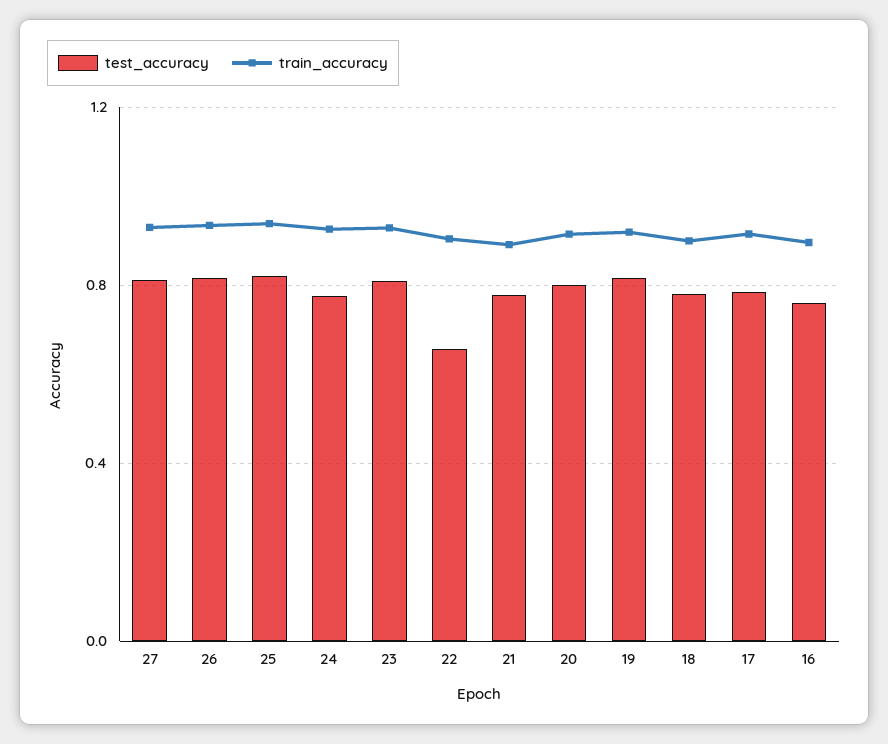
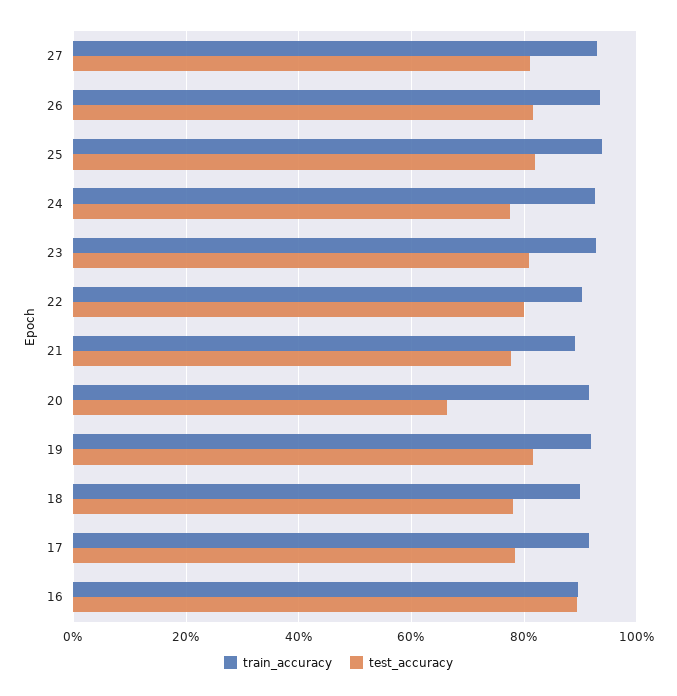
  {
    "test_accuracy": {
      "27": 0.82,
      "26": 0.82,
      "25": 0.82,
      "24": 0.78,
      "23": 0.8,
-     "22": 0.65,
+     "22": 0.8,
      "21": 0.78,
-     "20": 0.8,
+     "20": 0.66,
      "19": 0.82,
      "18": 0.78,
      "17": 0.78,
-     "16": 0.75
+     "16": 0.9
    },
    "train_accuracy": {
      "27": 0.92,
      "26": 0.94,
      "25": 0.94,
      "24": 0.92,
      "23": 0.92,
      "22": 0.9,
      "21": 0.9,
      "20": 0.92,
      "19": 0.92,
      "18": 0.9,
      "17": 0.92,
      "16": 0.9
    }
  }

